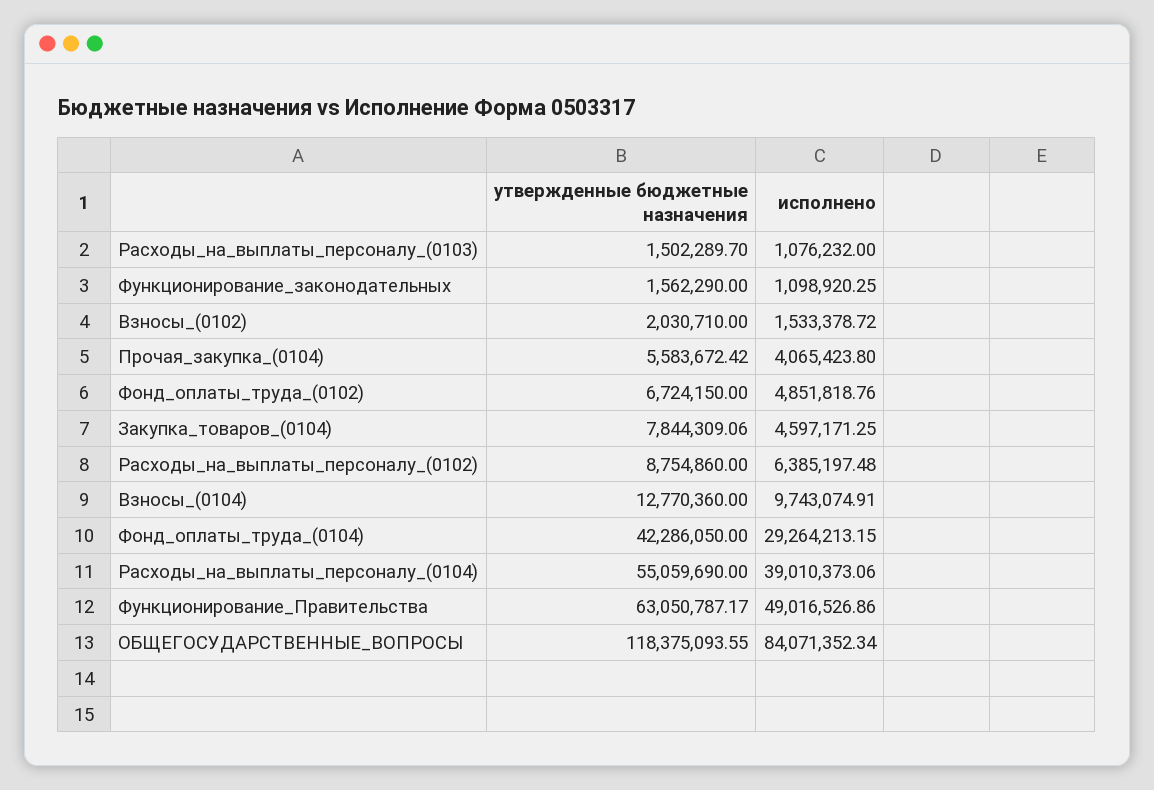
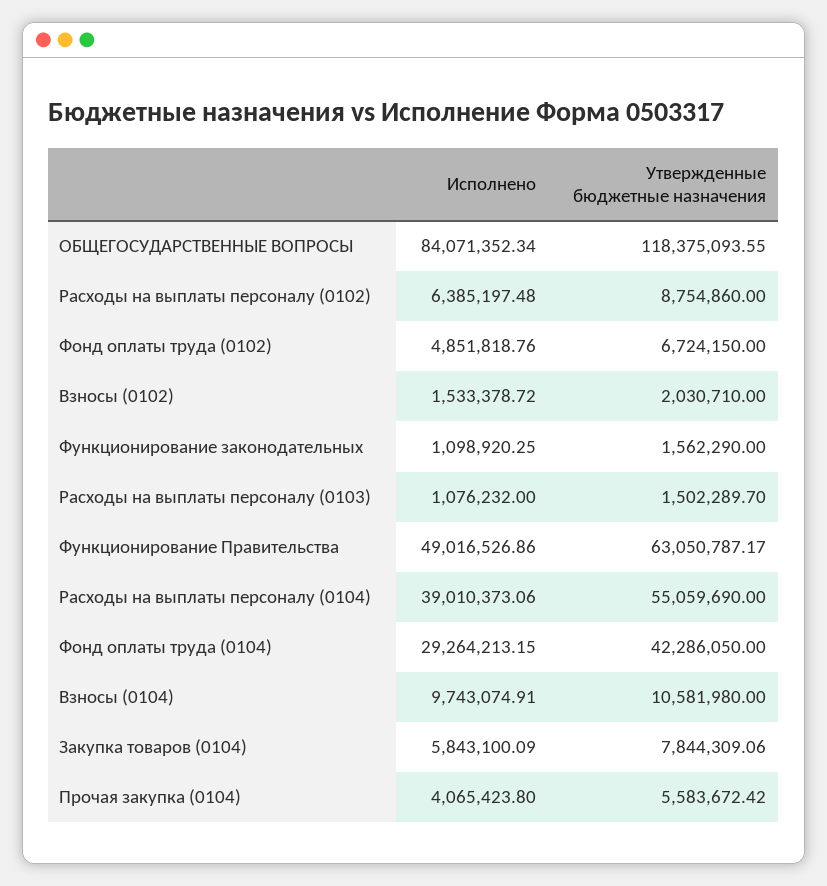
  {
    "утвержденные бюджетные назначения": {
      "Расходы_на_выплаты_персоналу_(0103)": 1502289.7,
      "Функционирование_законодательных": 1562290,
      "Взносы_(0102)": 2030710,
      "Прочая_закупка_(0104)": 5583672.42,
      "Фонд_оплаты_труда_(0102)": 6724150,
      "Закупка_товаров_(0104)": 7844309.06,
      "Расходы_на_выплаты_персоналу_(0102)": 8754860,
-     "Взносы_(0104)": 12770360,
+     "Взносы_(0104)": 10581980,
      "Фонд_оплаты_труда_(0104)": 42286050,
      "Расходы_на_выплаты_персоналу_(0104)": 55059690,
      "Функционирование_Правительства": 63050787.17,
      "ОБЩЕГОСУДАРСТВЕННЫЕ_ВОПРОСЫ": 118375093.55
    },
    "исполнено": {
      "Расходы_на_выплаты_персоналу_(0103)": 1076232,
      "Функционирование_законодательных": 1098920.25,
      "Взносы_(0102)": 1533378.72,
      "Прочая_закупка_(0104)": 4065423.8,
      "Фонд_оплаты_труда_(0102)": 4851818.76,
-     "Закупка_товаров_(0104)": 4597171.25,
+     "Закупка_товаров_(0104)": 5843100.09,
      "Расходы_на_выплаты_персоналу_(0102)": 6385197.48,
      "Взносы_(0104)": 9743074.91,
      "Фонд_оплаты_труда_(0104)": 29264213.15,
      "Расходы_на_выплаты_персоналу_(0104)": 39010373.06,
      "Функционирование_Правительства": 49016526.86,
      "ОБЩЕГОСУДАРСТВЕННЫЕ_ВОПРОСЫ": 84071352.34
    }
  }

